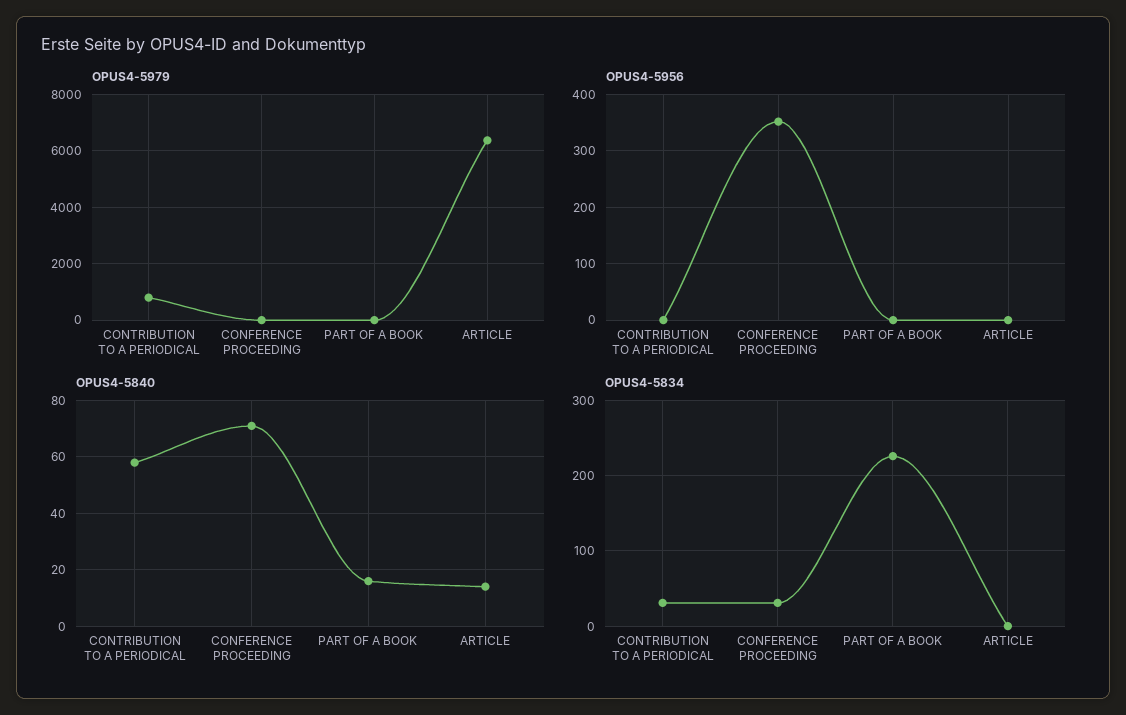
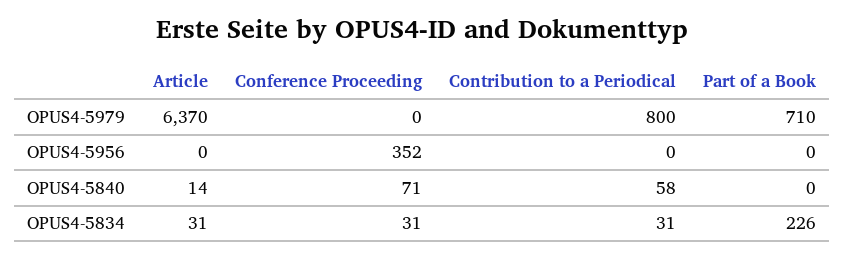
  {
    "OPUS4-5979": {
      "CONTRIBUTION TO A PERIODICAL": 800,
      "CONFERENCE PROCEEDING": 0,
-     "PART OF A BOOK": 0,
+     "PART OF A BOOK": 710,
      "ARTICLE": 6370
    },
    "OPUS4-5956": {
      "CONTRIBUTION TO A PERIODICAL": 0,
      "CONFERENCE PROCEEDING": 352,
      "PART OF A BOOK": 0,
      "ARTICLE": 0
    },
    "OPUS4-5840": {
      "CONTRIBUTION TO A PERIODICAL": 58,
      "CONFERENCE PROCEEDING": 71,
-     "PART OF A BOOK": 15,
+     "PART OF A BOOK": 0,
      "ARTICLE": 14
    },
    "OPUS4-5834": {
      "CONTRIBUTION TO A PERIODICAL": 31,
      "CONFERENCE PROCEEDING": 31,
      "PART OF A BOOK": 226,
-     "ARTICLE": 0
+     "ARTICLE": 31
    }
  }

